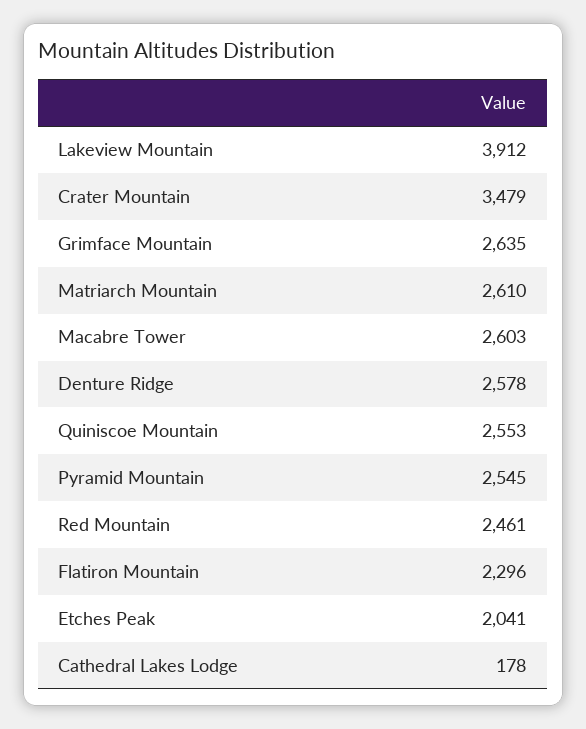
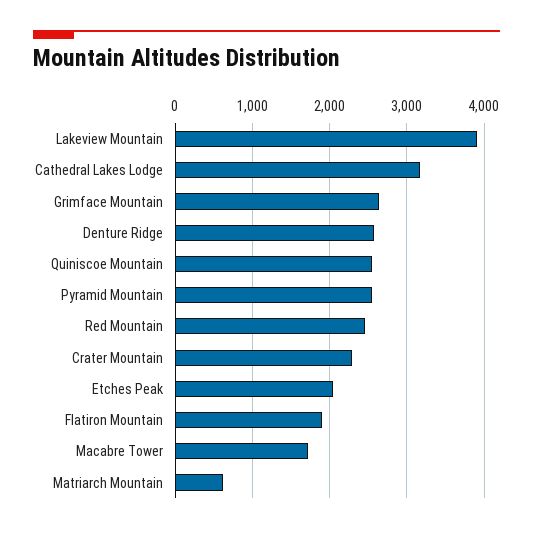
  {
    "Lakeview Mountain": 3912,
-   "Crater Mountain": 3479,
+   "Crater Mountain": 2300,
    "Grimface Mountain": 2635,
-   "Matriarch Mountain": 2610,
+   "Matriarch Mountain": 600,
-   "Macabre Tower": 2603,
+   "Macabre Tower": 1700,
    "Denture Ridge": 2578,
    "Quiniscoe Mountain": 2553,
    "Pyramid Mountain": 2545,
    "Red Mountain": 2461,
-   "Flatiron Mountain": 2296,
+   "Flatiron Mountain": 1900,
    "Etches Peak": 2041,
-   "Cathedral Lakes Lodge": 178
+   "Cathedral Lakes Lodge": 3200
  }

